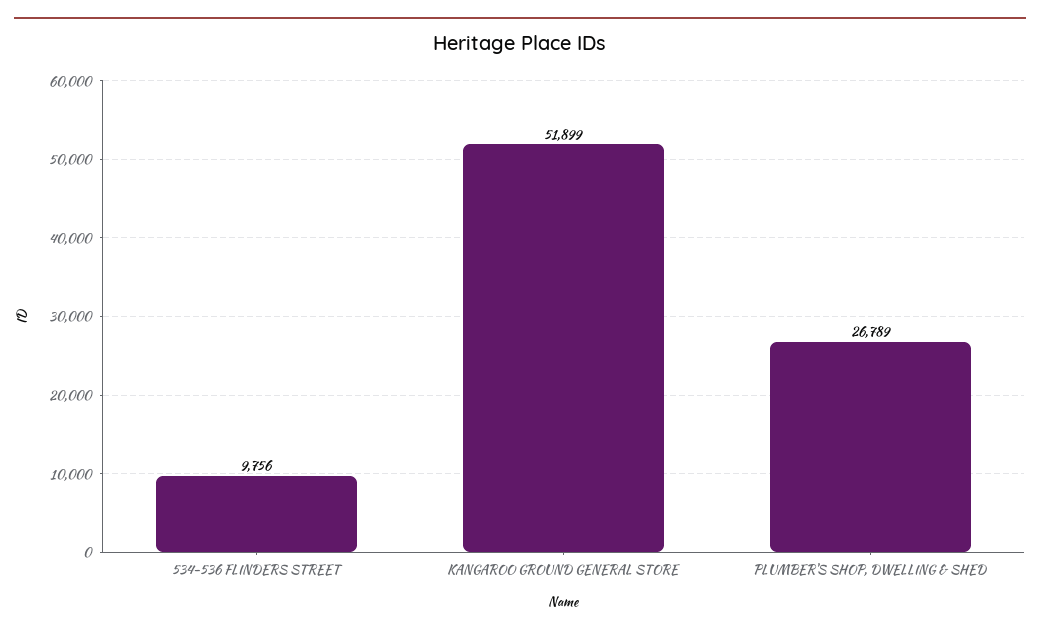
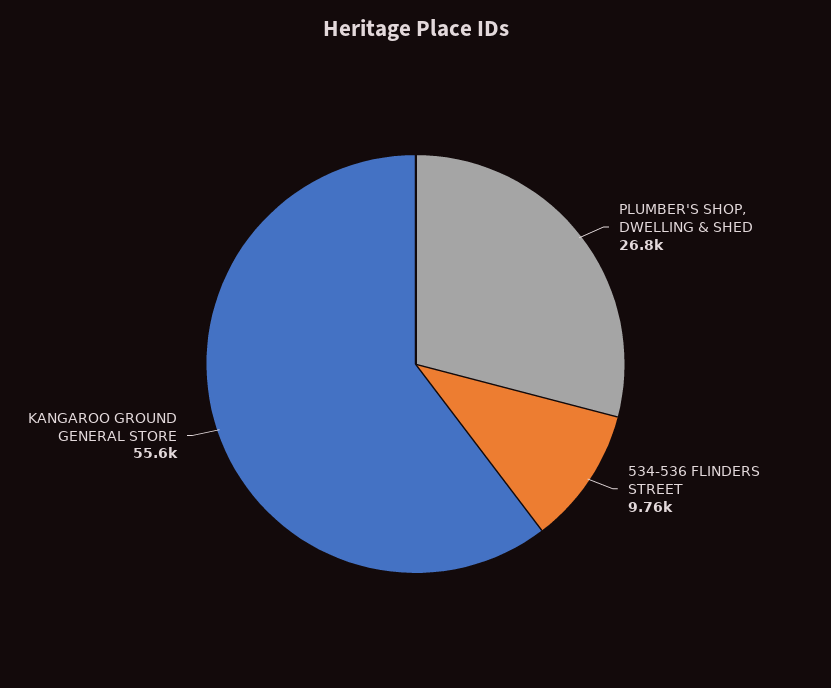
  {
    "534-536 FLINDERS STREET": 9756,
-   "KANGAROO GROUND GENERAL STORE": 51899,
+   "KANGAROO GROUND GENERAL STORE": 55600,
    "PLUMBER'S SHOP, DWELLING & SHED": 26789
  }

